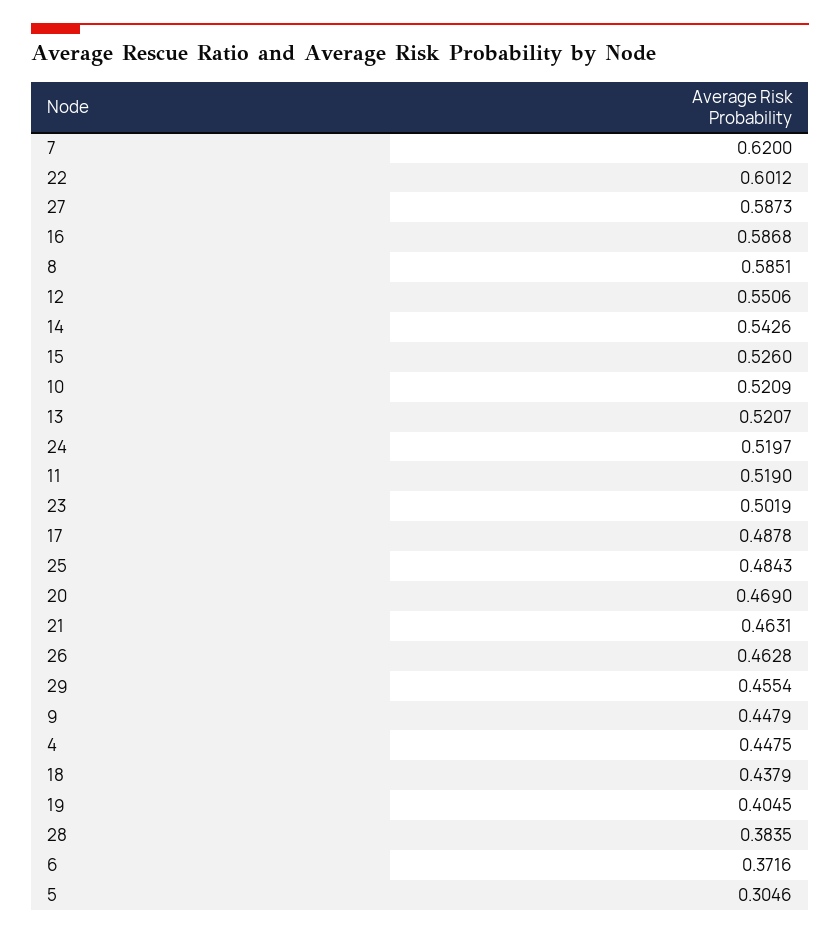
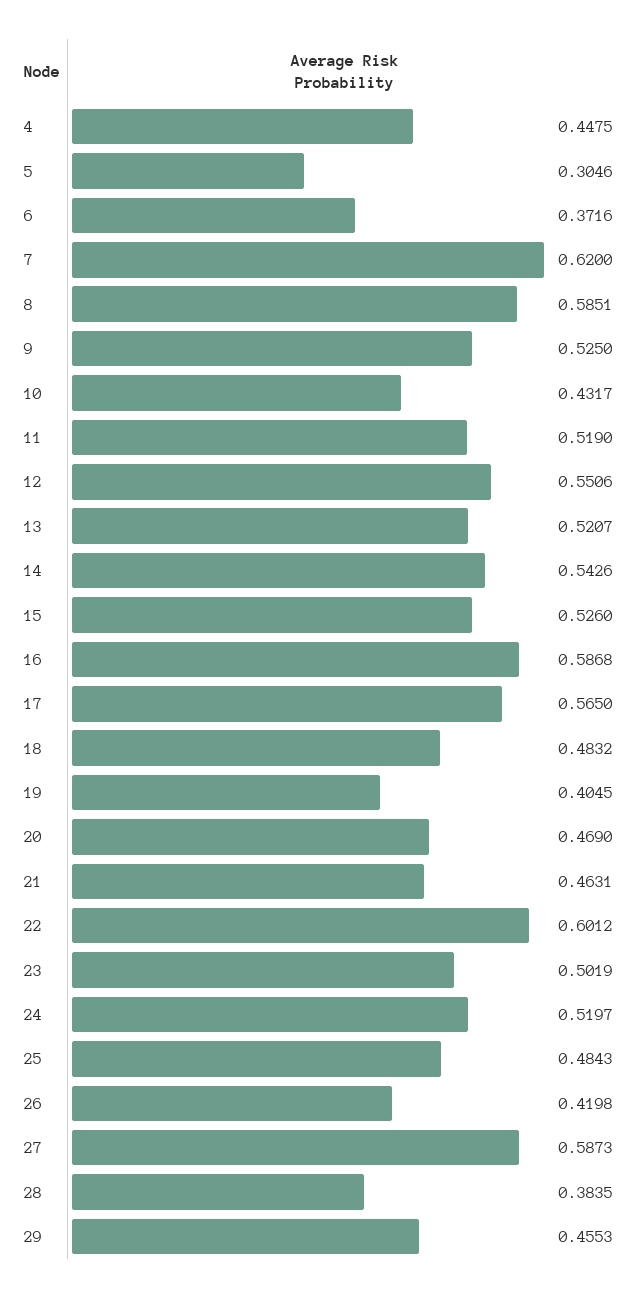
  {
    "7": 0.62,
    "22": 0.6012,
    "27": 0.5873,
    "16": 0.5868,
    "8": 0.5851,
    "12": 0.5506,
    "14": 0.5426,
    "15": 0.526,
-   "10": 0.5209,
+   "10": 0.4317,
    "13": 0.5207,
    "24": 0.5197,
    "11": 0.519,
    "23": 0.5019,
-   "17": 0.4878,
+   "17": 0.565,
    "25": 0.4843,
    "20": 0.469,
    "21": 0.4631,
-   "26": 0.4628,
+   "26": 0.4198,
-   "29": 0.4554,
+   "29": 0.4553,
-   "9": 0.4479,
+   "9": 0.525,
    "4": 0.4475,
-   "18": 0.4379,
+   "18": 0.4832,
    "19": 0.4045,
    "28": 0.3835,
    "6": 0.3716,
    "5": 0.3046
  }

